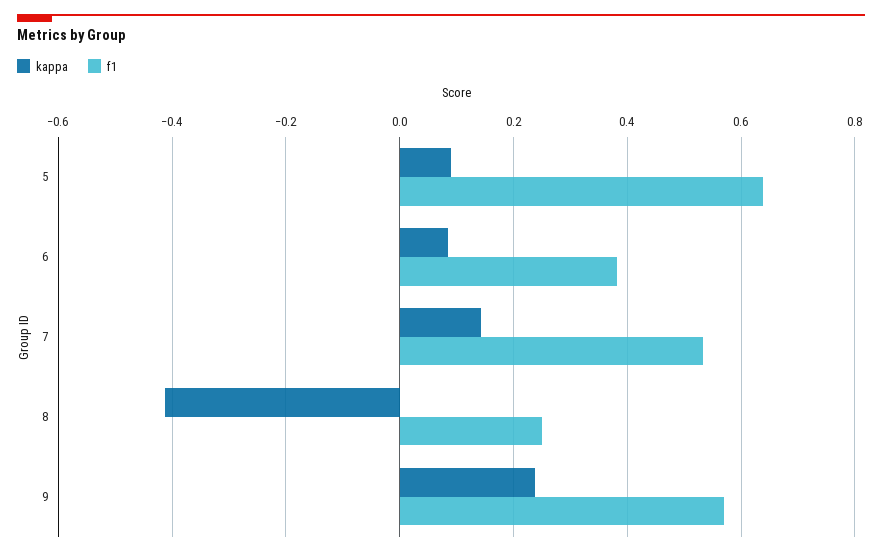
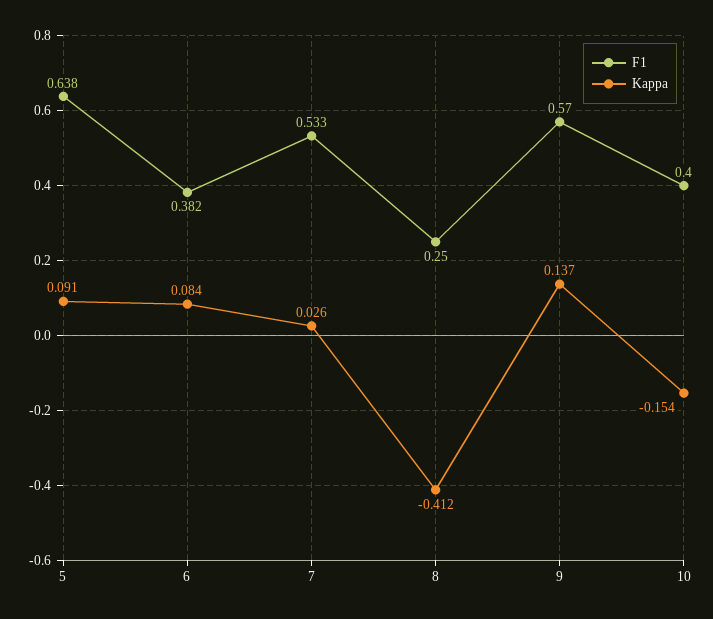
  {
    "kappa": {
      "5": 0.091,
      "6": 0.084,
-     "7": 0.14,
+     "7": 0.026,
      "8": -0.412,
-     "9": 0.24
+     "9": 0.137,
+     "10": -0.154
    },
    "f1": {
      "5": 0.638,
      "6": 0.382,
      "7": 0.533,
      "8": 0.25,
-     "9": 0.57
+     "9": 0.57,
+     "10": 0.4
    }
  }

